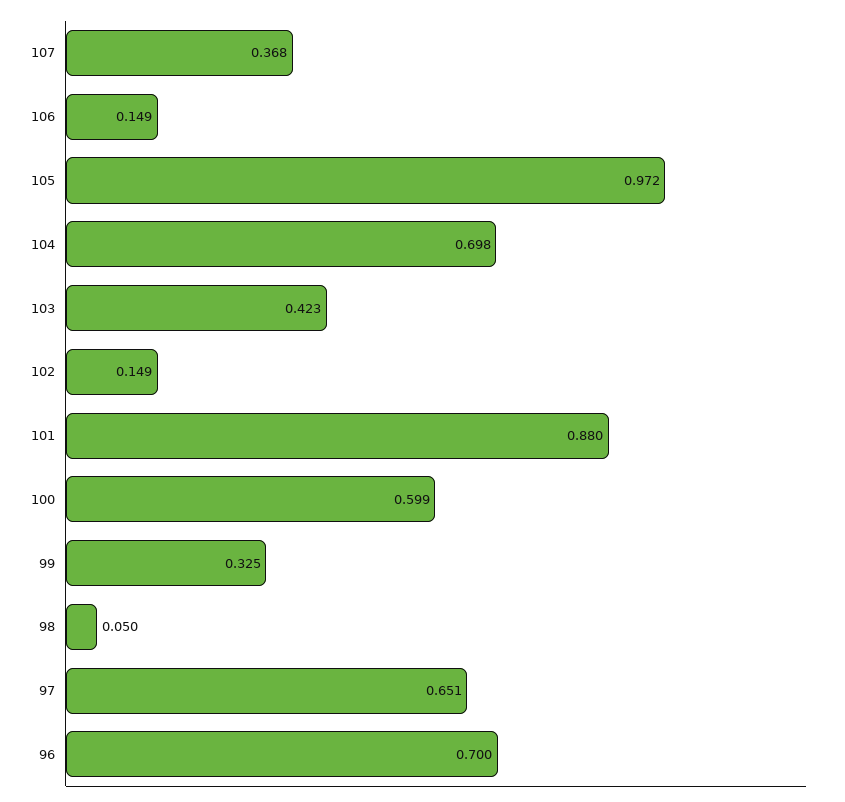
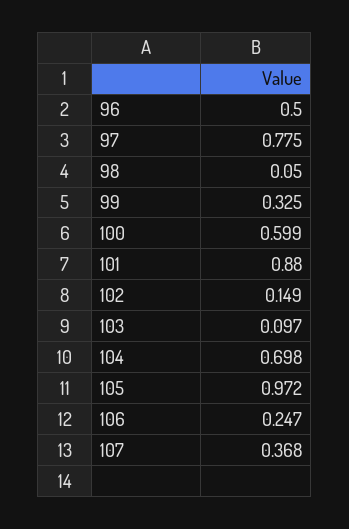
  {
    "107": 0.368,
-   "106": 0.149,
+   "106": 0.247,
    "105": 0.972,
    "104": 0.698,
-   "103": 0.423,
+   "103": 0.097,
    "102": 0.149,
    "101": 0.88,
    "100": 0.599,
    "99": 0.325,
    "98": 0.05,
-   "97": 0.651,
+   "97": 0.775,
-   "96": 0.7
+   "96": 0.5
  }

